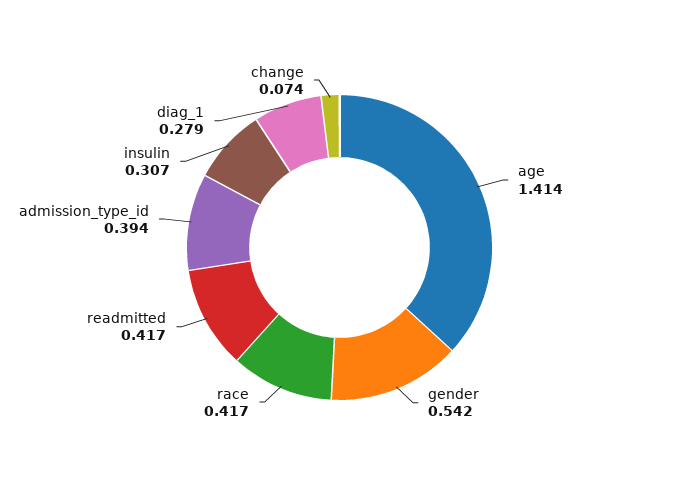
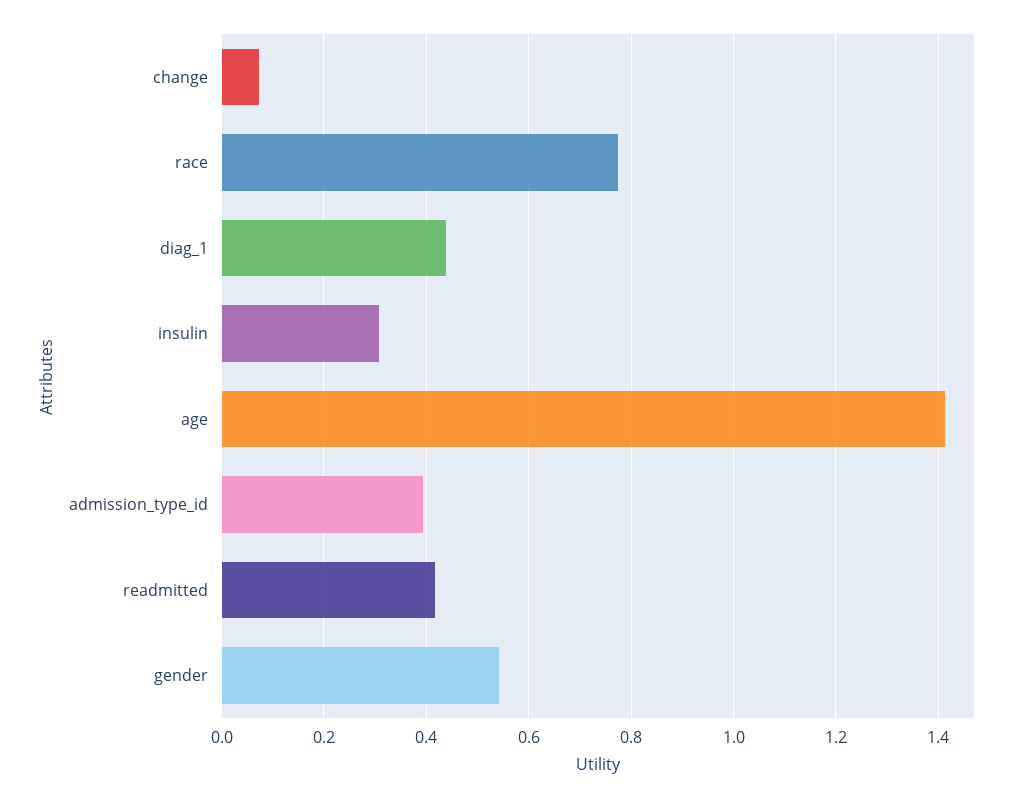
  {
    "age": 1.414,
    "gender": 0.542,
-   "race": 0.417,
+   "race": 0.78,
    "readmitted": 0.417,
    "admission_type_id": 0.394,
    "insulin": 0.307,
-   "diag_1": 0.279,
+   "diag_1": 0.44,
    "change": 0.074
  }

